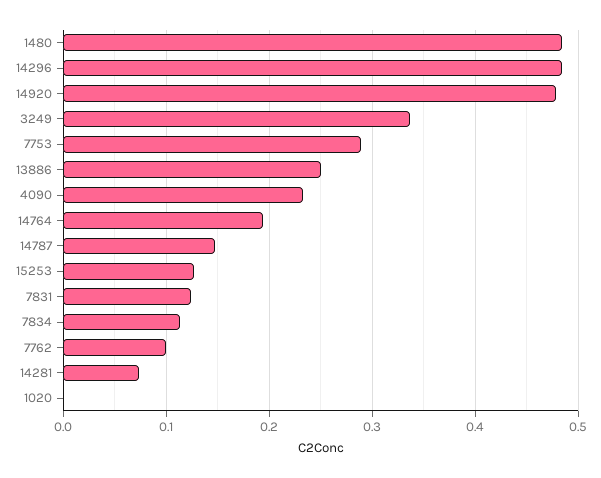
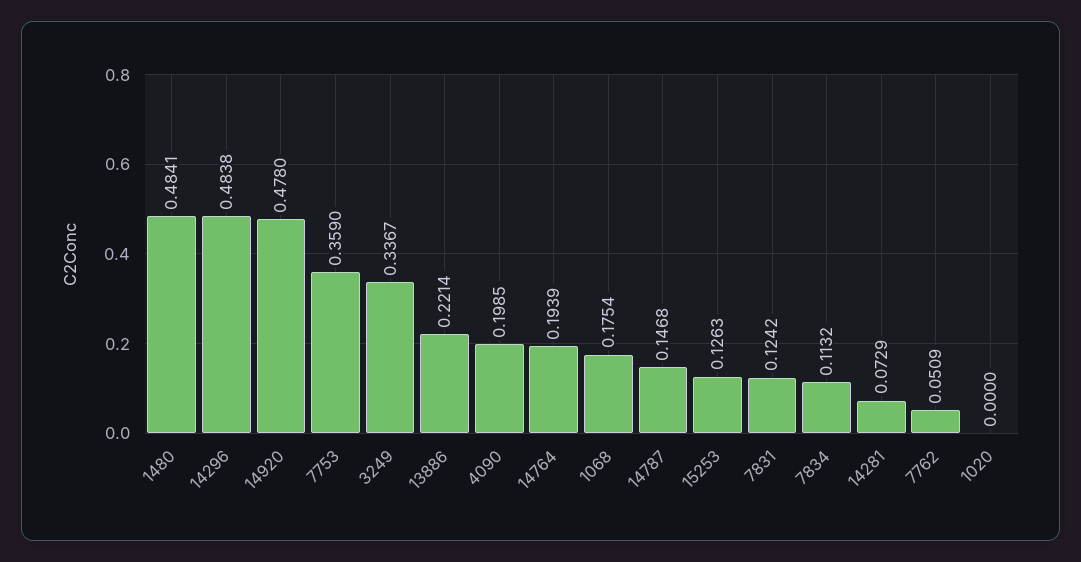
  {
    "1480": 0.4841,
    "14296": 0.4838,
    "14920": 0.478,
    "3249": 0.3367,
-   "7753": 0.29,
+   "7753": 0.359,
-   "13886": 0.25,
+   "13886": 0.2214,
-   "4090": 0.23,
+   "4090": 0.1985,
    "14764": 0.1939,
    "14787": 0.1468,
    "15253": 0.1263,
    "7831": 0.1242,
    "7834": 0.1132,
-   "7762": 0.1,
+   "7762": 0.0509,
    "14281": 0.0729,
-   "1020": 0
+   "1020": 0,
+   "1068": 0.1754
  }

